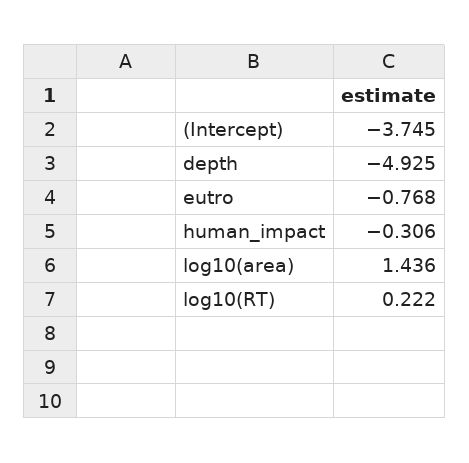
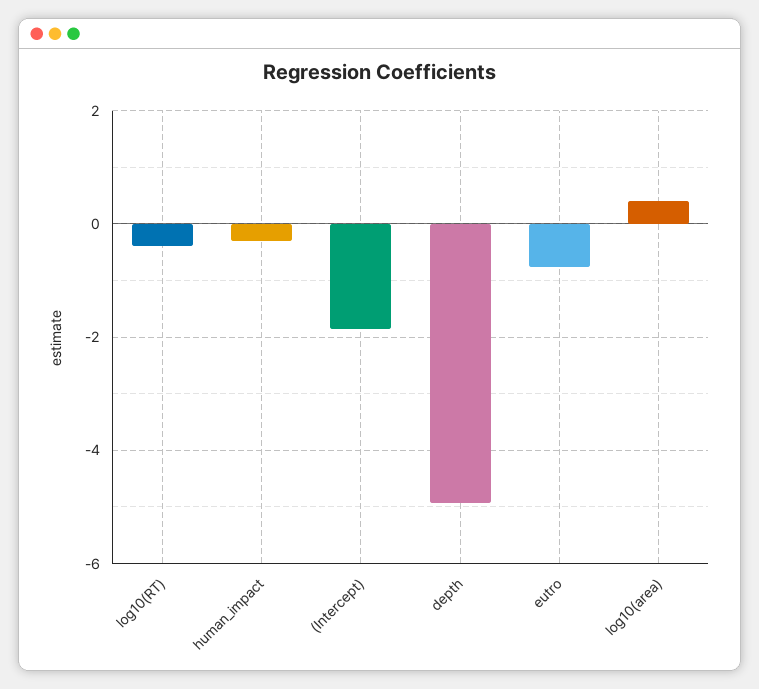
  {
-   "(Intercept)": -3.745,
+   "(Intercept)": -1.8,
    "depth": -4.925,
    "eutro": -0.768,
    "human_impact": -0.306,
-   "log10(area)": 1.436,
+   "log10(area)": 0.4,
-   "log10(RT)": 0.222
+   "log10(RT)": -0.4
  }

